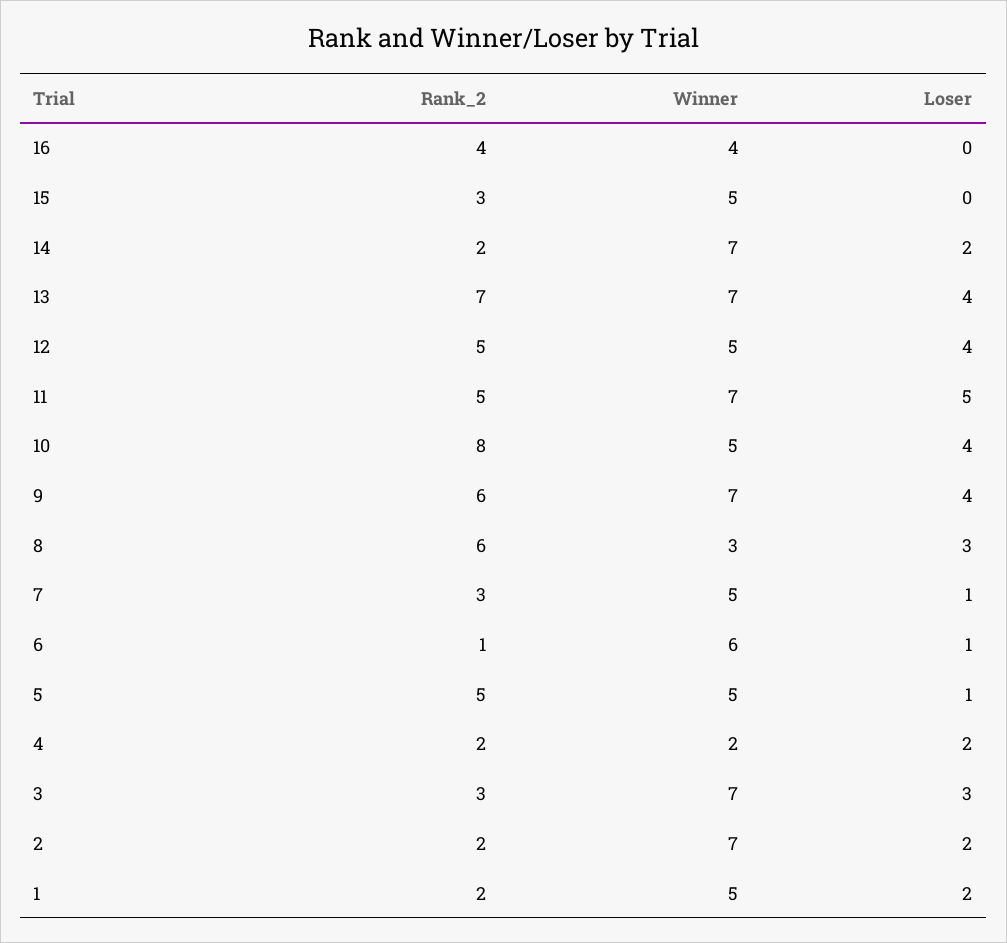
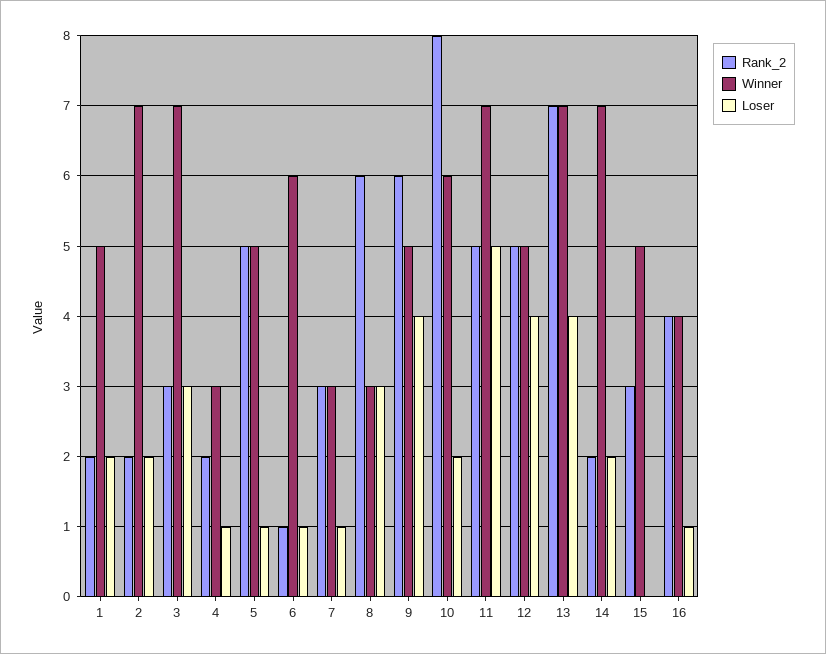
  {
    "Rank_2": {
      "16": 4,
      "15": 3,
      "14": 2,
      "13": 7,
      "12": 5,
      "11": 5,
      "10": 8,
      "9": 6,
      "8": 6,
      "7": 3,
      "6": 1,
      "5": 5,
      "4": 2,
      "3": 3,
      "2": 2,
      "1": 2
    },
    "Winner": {
      "16": 4,
      "15": 5,
      "14": 7,
      "13": 7,
      "12": 5,
      "11": 7,
-     "10": 5,
+     "10": 6,
-     "9": 7,
+     "9": 5,
      "8": 3,
-     "7": 5,
+     "7": 3,
      "6": 6,
      "5": 5,
-     "4": 2,
+     "4": 3,
      "3": 7,
      "2": 7,
      "1": 5
    },
    "Loser": {
-     "16": 0,
+     "16": 1,
      "15": 0,
      "14": 2,
      "13": 4,
      "12": 4,
      "11": 5,
-     "10": 4,
+     "10": 2,
      "9": 4,
      "8": 3,
      "7": 1,
      "6": 1,
      "5": 1,
-     "4": 2,
+     "4": 1,
      "3": 3,
      "2": 2,
      "1": 2
    }
  }

